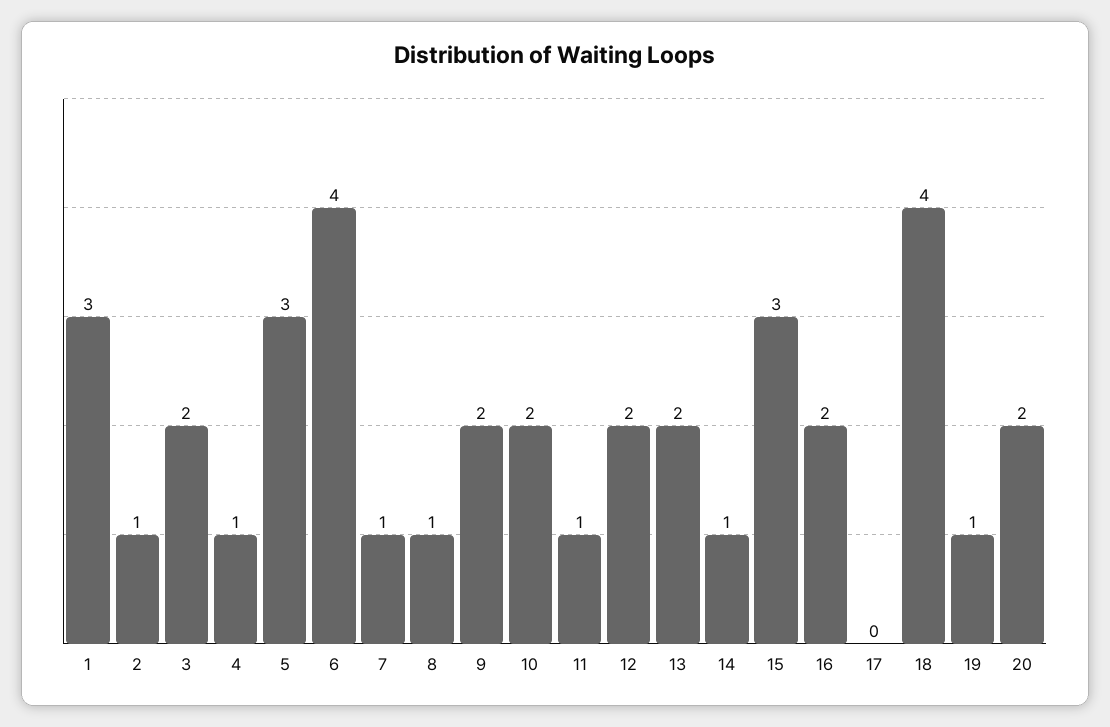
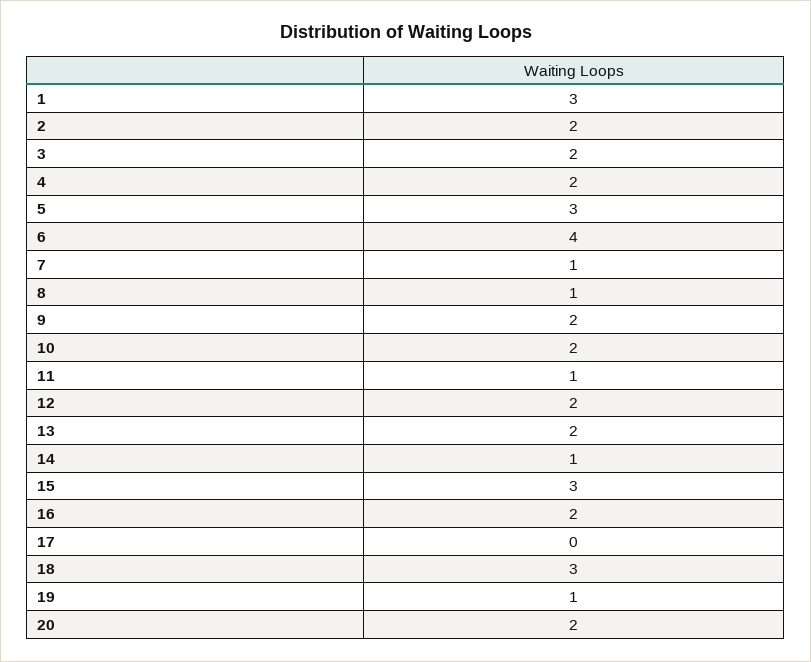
  {
    "1": 3,
-   "2": 1,
+   "2": 2,
    "3": 2,
-   "4": 1,
+   "4": 2,
    "5": 3,
    "6": 4,
    "7": 1,
    "8": 1,
    "9": 2,
    "10": 2,
    "11": 1,
    "12": 2,
    "13": 2,
    "14": 1,
    "15": 3,
    "16": 2,
    "17": 0,
-   "18": 4,
+   "18": 3,
    "19": 1,
    "20": 2
  }

